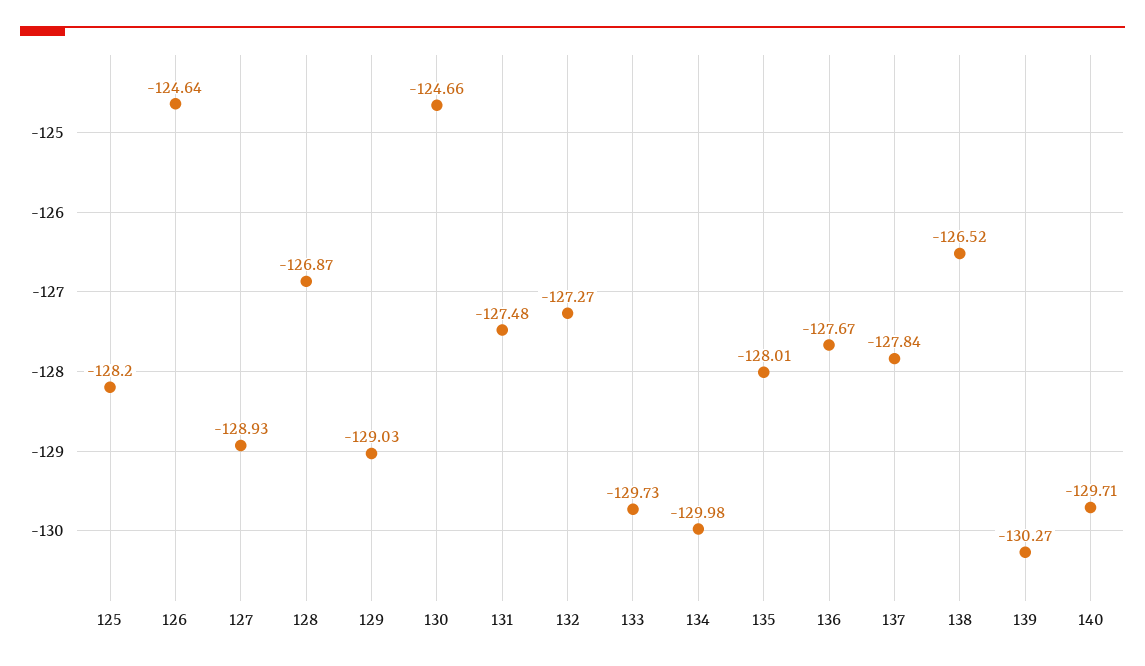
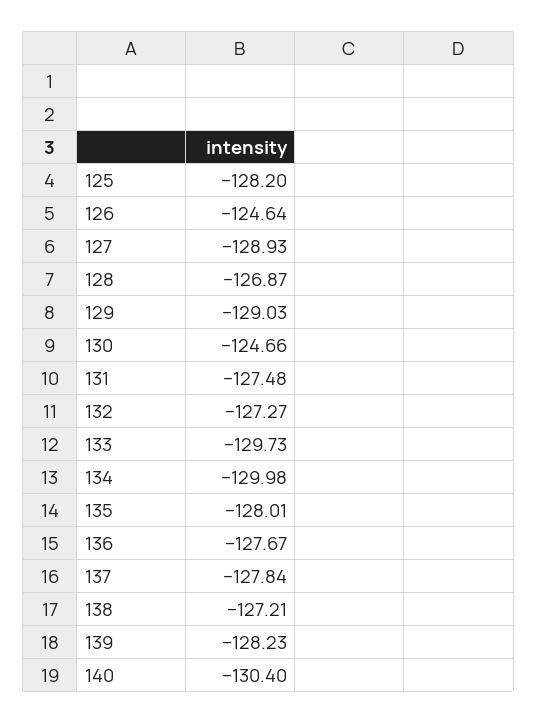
  {
    "125": -128.2,
    "126": -124.64,
    "127": -128.93,
    "128": -126.87,
    "129": -129.03,
    "130": -124.66,
    "131": -127.48,
    "132": -127.27,
    "133": -129.73,
    "134": -129.98,
    "135": -128.01,
    "136": -127.67,
    "137": -127.84,
-   "138": -126.52,
+   "138": -127.21,
-   "139": -130.27,
+   "139": -128.23,
-   "140": -129.71
+   "140": -130.4
  }

